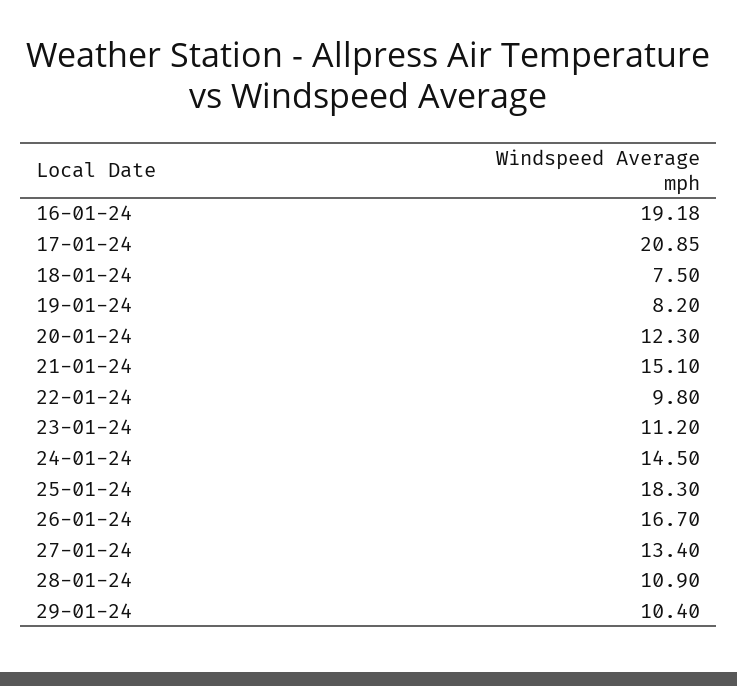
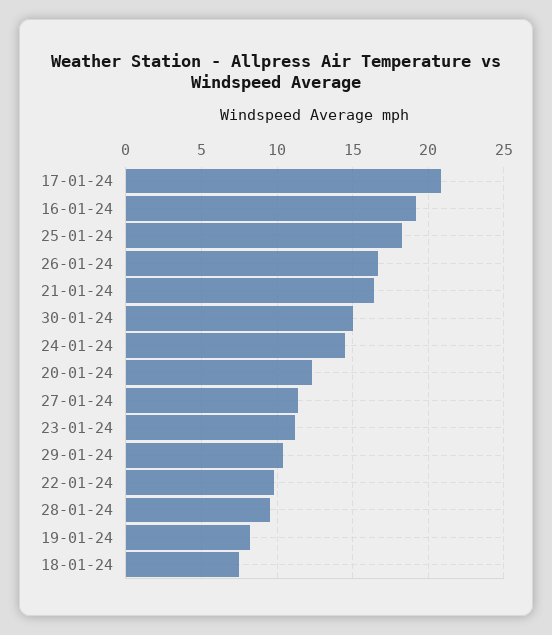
  {
    "16-01-24": 19.18,
    "17-01-24": 20.85,
    "18-01-24": 7.5,
    "19-01-24": 8.2,
    "20-01-24": 12.3,
-   "21-01-24": 15.1,
+   "21-01-24": 16.5,
    "22-01-24": 9.8,
    "23-01-24": 11.2,
    "24-01-24": 14.5,
    "25-01-24": 18.3,
    "26-01-24": 16.7,
-   "27-01-24": 13.4,
+   "27-01-24": 11.5,
-   "28-01-24": 10.9,
+   "28-01-24": 9.5,
-   "29-01-24": 10.4
+   "29-01-24": 10.4,
+   "30-01-24": 15
  }

